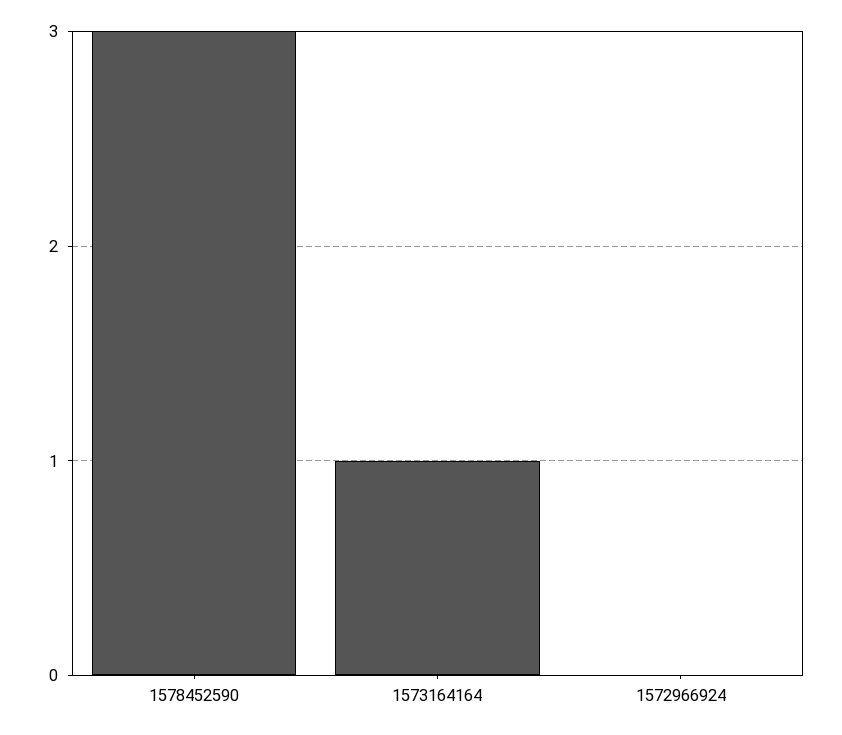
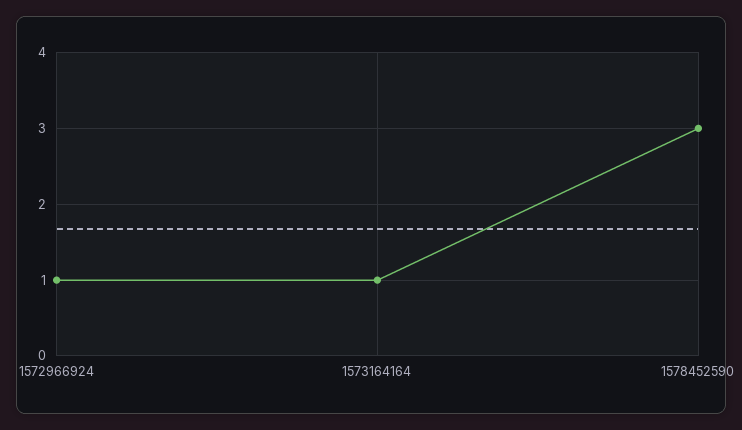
  {
    "1578452590": 3,
    "1573164164": 1,
-   "1572966924": 0
+   "1572966924": 1
  }

